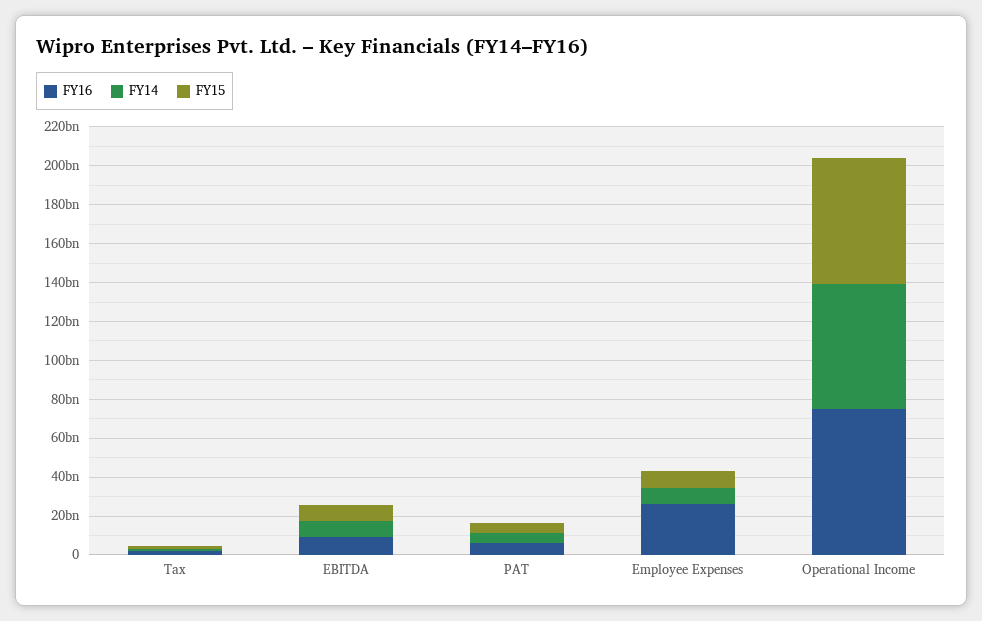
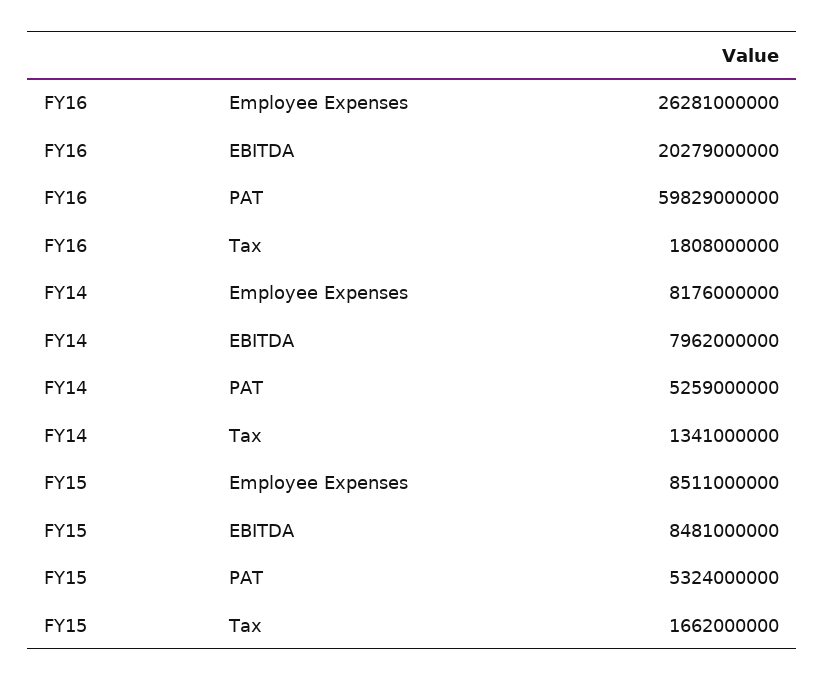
  {
    "FY16": {
      "Tax": 1808000000,
-     "EBITDA": 10000000000,
+     "EBITDA": 20279000000,
-     "PAT": 5000000000,
+     "PAT": 59829000000,
-     "Employee Expenses": 26281000000,
+     "Employee Expenses": 26281000000
-     "Operational Income": 75000000000
    },
    "FY14": {
      "Tax": 1341000000,
      "EBITDA": 7962000000,
      "PAT": 5259000000,
-     "Employee Expenses": 8176000000,
+     "Employee Expenses": 8176000000
-     "Operational Income": 65000000000
    },
    "FY15": {
      "Tax": 1662000000,
      "EBITDA": 8481000000,
      "PAT": 5324000000,
-     "Employee Expenses": 8511000000,
+     "Employee Expenses": 8511000000
-     "Operational Income": 65000000000
    }
  }

